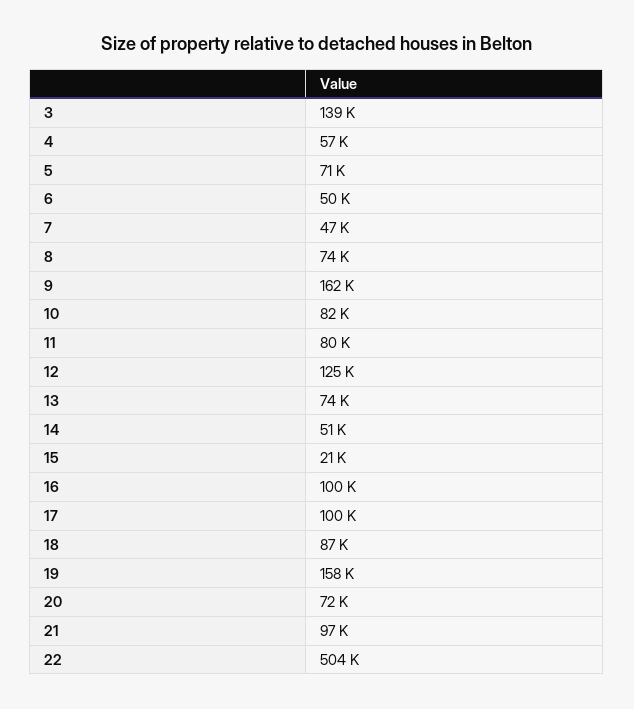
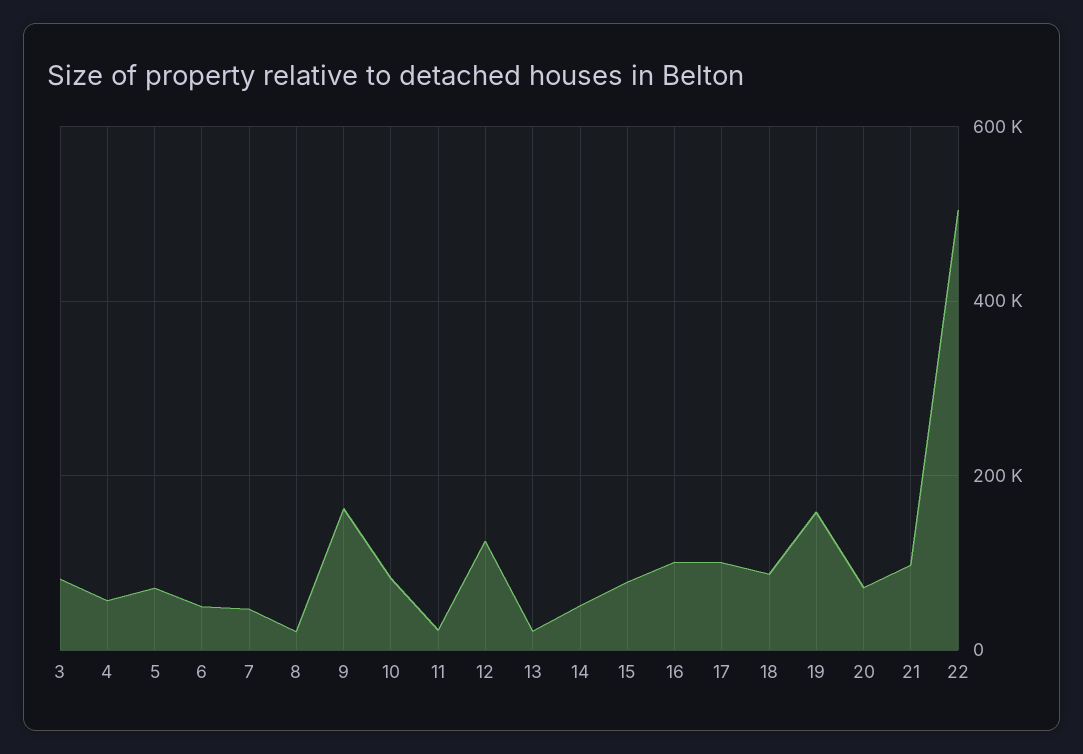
  {
-   "3": 139000,
+   "3": 80000,
    "4": 57000,
    "5": 71000,
    "6": 50000,
    "7": 47000,
-   "8": 74000,
+   "8": 20000,
    "9": 162000,
    "10": 82000,
-   "11": 80000,
+   "11": 20000,
    "12": 125000,
-   "13": 74000,
+   "13": 20000,
    "14": 51000,
-   "15": 21000,
+   "15": 80000,
    "16": 100000,
    "17": 100000,
    "18": 87000,
    "19": 158000,
    "20": 72000,
    "21": 97000,
    "22": 504000
  }

